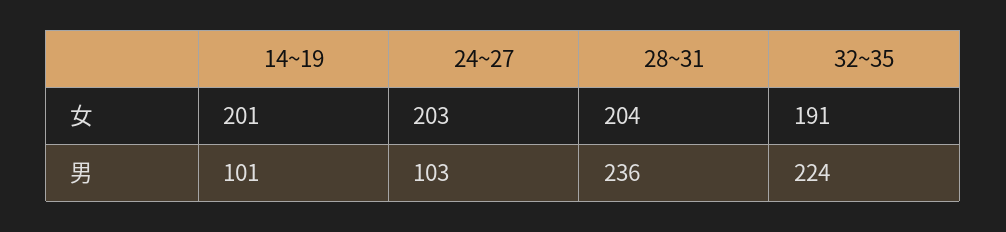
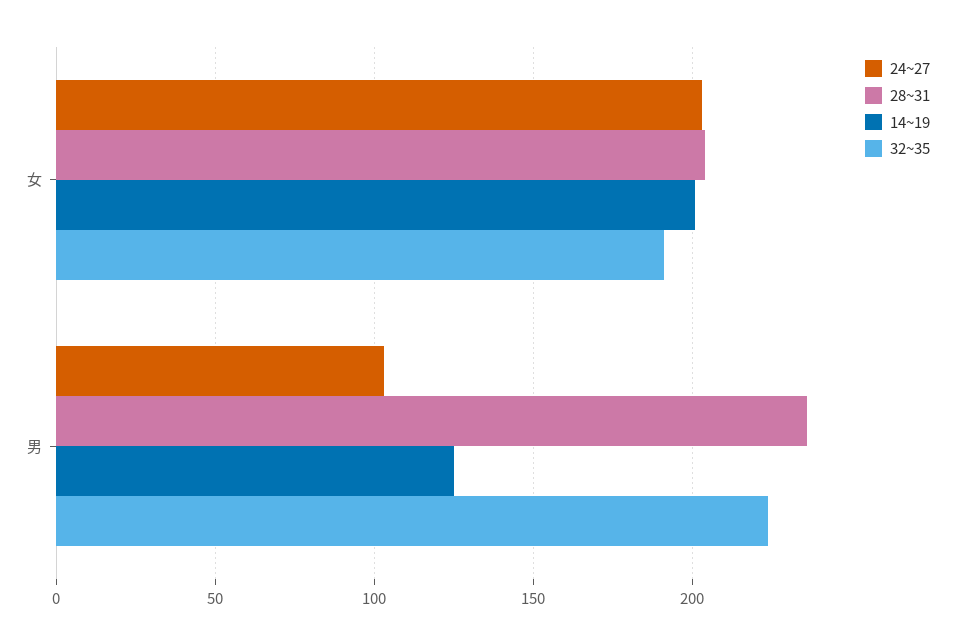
  {
    "14~19": {
      "女": 201,
-     "男": 101
+     "男": 125
    },
    "24~27": {
      "女": 203,
      "男": 103
    },
    "28~31": {
      "女": 204,
      "男": 236
    },
    "32~35": {
      "女": 191,
      "男": 224
    }
  }

